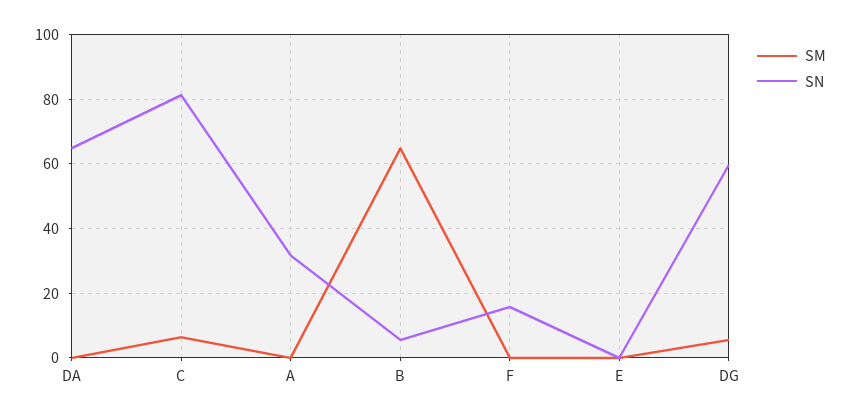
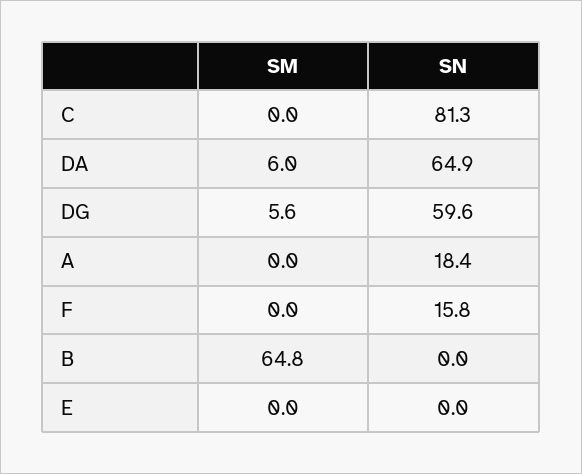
  {
    "SM": {
-     "DA": 0,
+     "DA": 6,
-     "C": 6,
+     "C": 0,
      "A": 0,
      "B": 64.8,
      "F": 0,
      "E": 0,
      "DG": 5.6
    },
    "SN": {
      "DA": 64.9,
      "C": 81.3,
-     "A": 32,
+     "A": 18.4,
-     "B": 6,
+     "B": 0,
      "F": 15.8,
      "E": 0,
      "DG": 59.6
    }
  }

